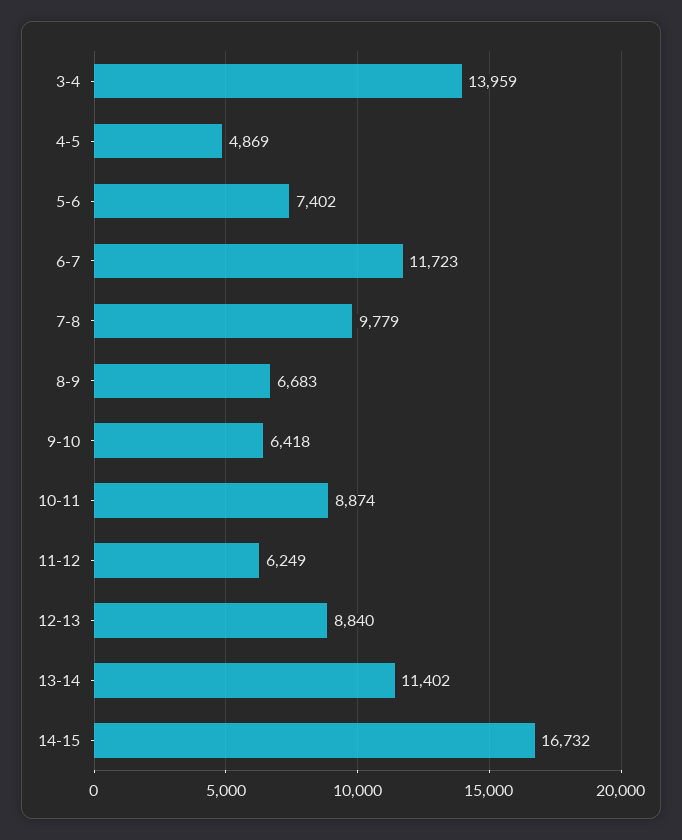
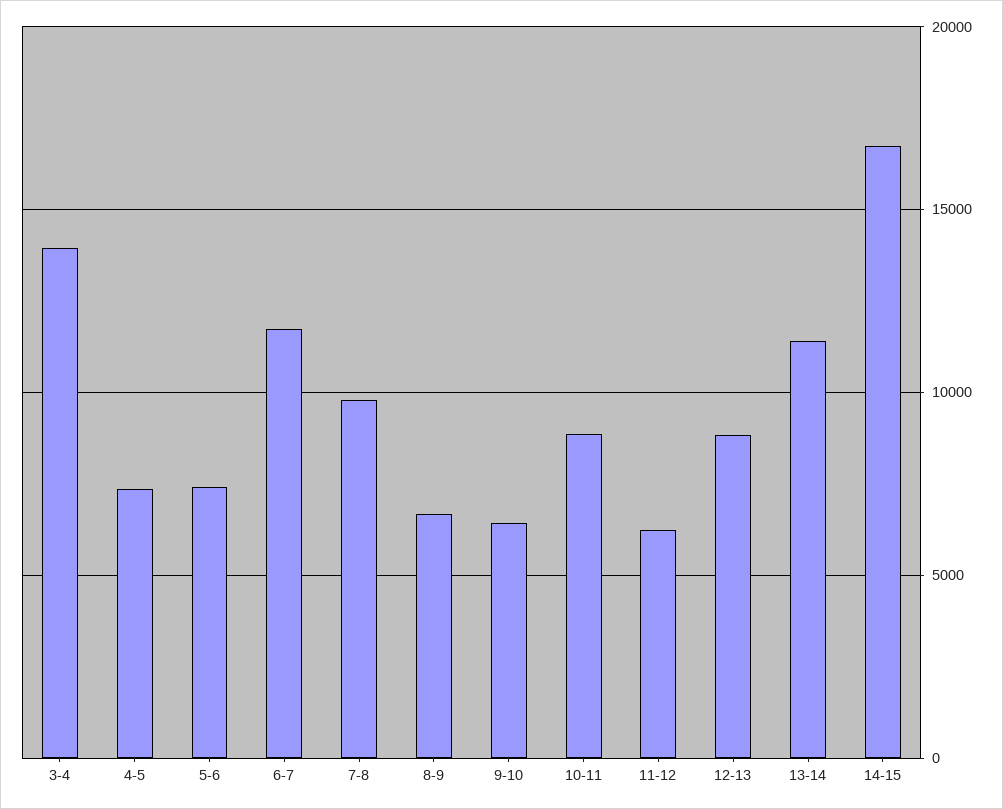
  {
    "3-4": 13959,
-   "4-5": 4869,
+   "4-5": 7500,
    "5-6": 7402,
    "6-7": 11723,
    "7-8": 9779,
    "8-9": 6683,
    "9-10": 6418,
    "10-11": 8874,
    "11-12": 6249,
    "12-13": 8840,
    "13-14": 11402,
    "14-15": 16732
  }

